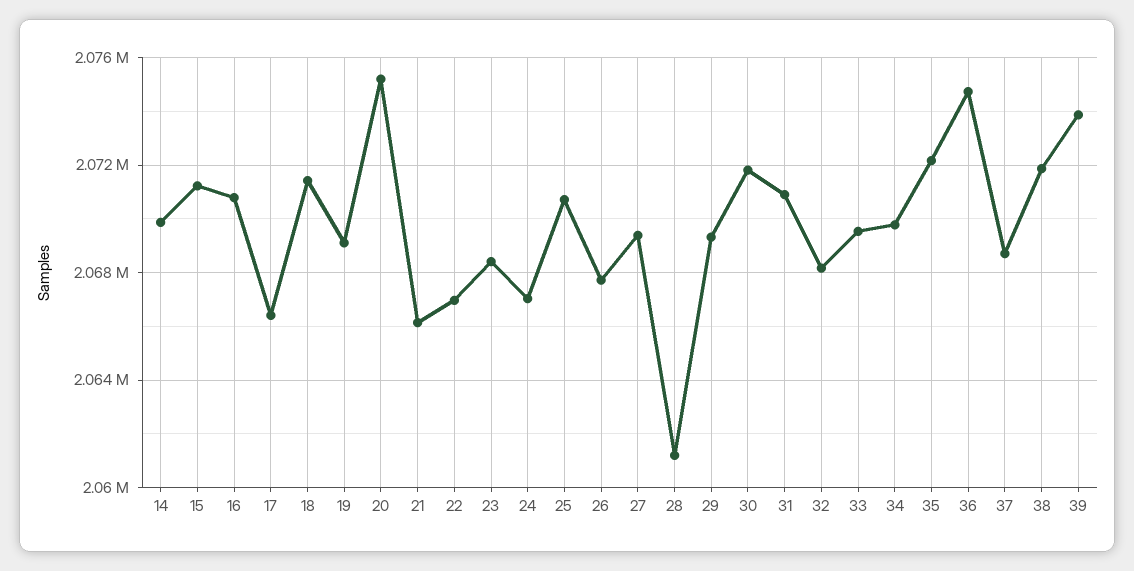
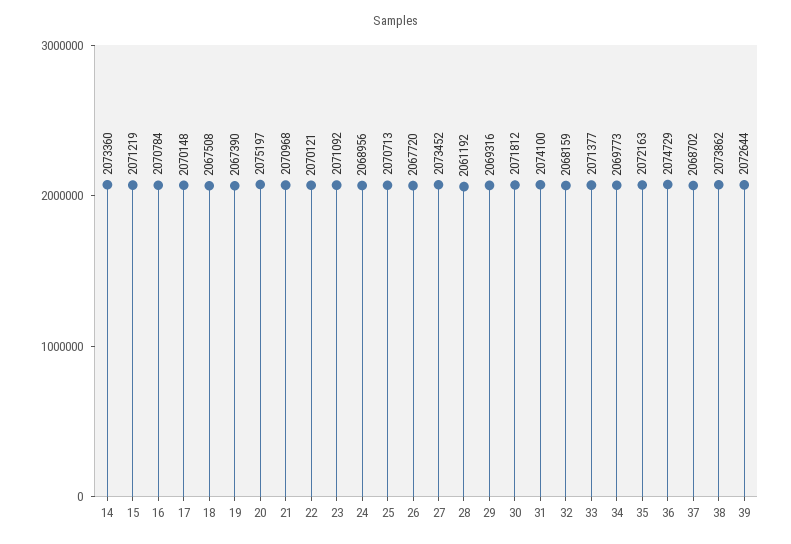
  {
-   "14": 2070000,
+   "14": 2073360,
    "15": 2071219,
    "16": 2070784,
-   "17": 2066500,
+   "17": 2070148,
-   "18": 2071500,
+   "18": 2067508,
-   "19": 2069000,
+   "19": 2067390,
    "20": 2075197,
-   "21": 2066000,
+   "21": 2070968,
-   "22": 2067000,
+   "22": 2070121,
-   "23": 2068500,
+   "23": 2071092,
-   "24": 2067000,
+   "24": 2068956,
    "25": 2070713,
    "26": 2067720,
-   "27": 2069500,
+   "27": 2073452,
    "28": 2061192,
    "29": 2069316,
    "30": 2071812,
-   "31": 2071000,
+   "31": 2074100,
    "32": 2068159,
-   "33": 2069500,
+   "33": 2071377,
    "34": 2069773,
    "35": 2072163,
    "36": 2074729,
    "37": 2068702,
-   "38": 2072000,
+   "38": 2073862,
-   "39": 2074000
+   "39": 2072644
  }

